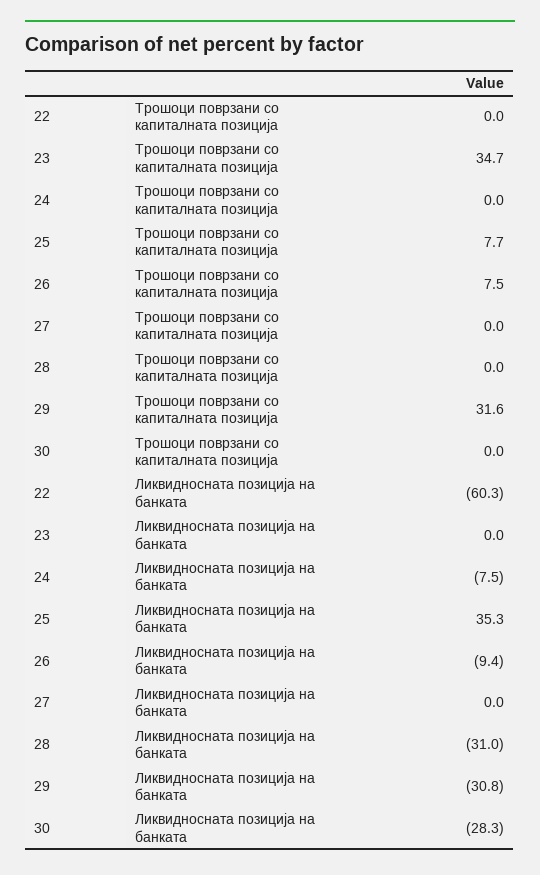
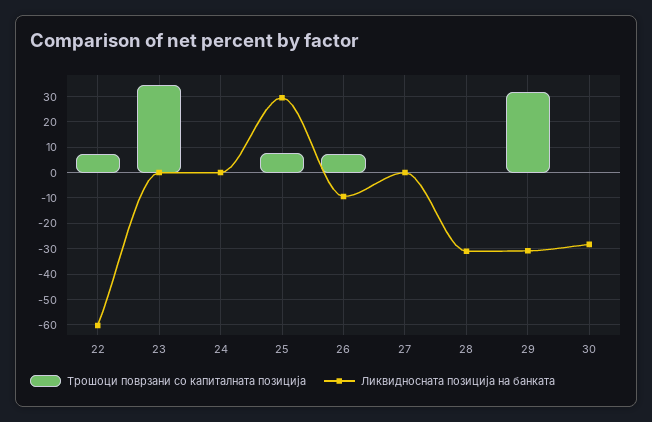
  {
    "Трошоци поврзани со капиталната позиција": {
-     "22": 0,
+     "22": 7.5,
      "23": 34.7,
      "24": 0,
      "25": 7.7,
      "26": 7.5,
      "27": 0,
      "28": 0,
      "29": 31.6,
      "30": 0
    },
    "Ликвидносната позиција на банката": {
      "22": -60.3,
      "23": 0,
-     "24": -7.5,
+     "24": 0,
-     "25": 35.3,
+     "25": 30,
      "26": -9.4,
      "27": 0,
      "28": -31,
      "29": -30.8,
      "30": -28.3
    }
  }

